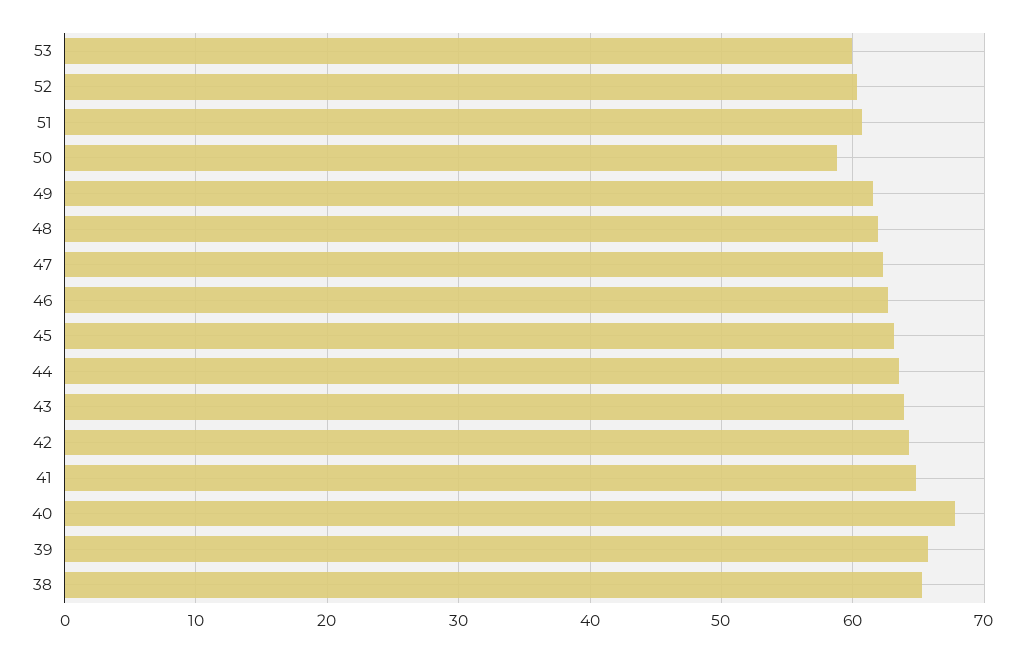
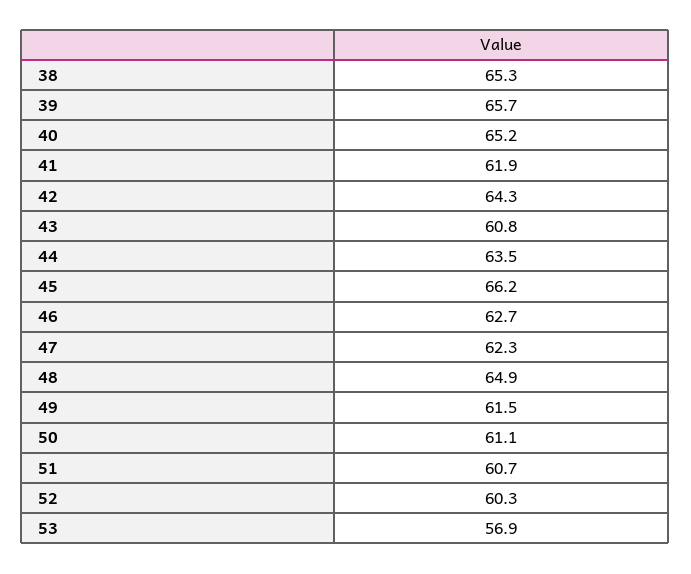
  {
-   "53": 60,
+   "53": 56.9,
    "52": 60.3,
    "51": 60.7,
-   "50": 59,
+   "50": 61.1,
    "49": 61.5,
-   "48": 62,
+   "48": 64.9,
    "47": 62.3,
    "46": 62.7,
-   "45": 63,
+   "45": 66.2,
    "44": 63.5,
-   "43": 64,
+   "43": 60.8,
    "42": 64.3,
-   "41": 65,
+   "41": 61.9,
-   "40": 68,
+   "40": 65.2,
    "39": 65.7,
    "38": 65.3
  }

